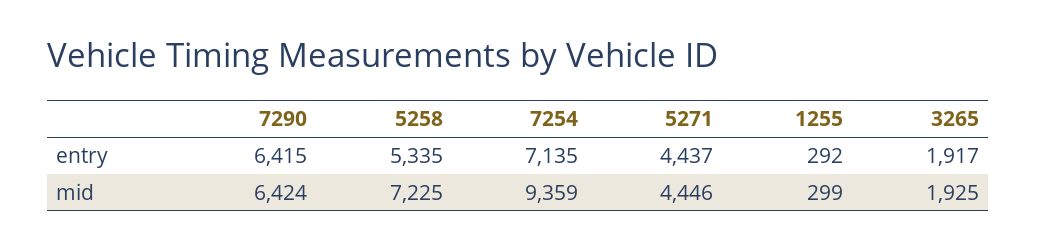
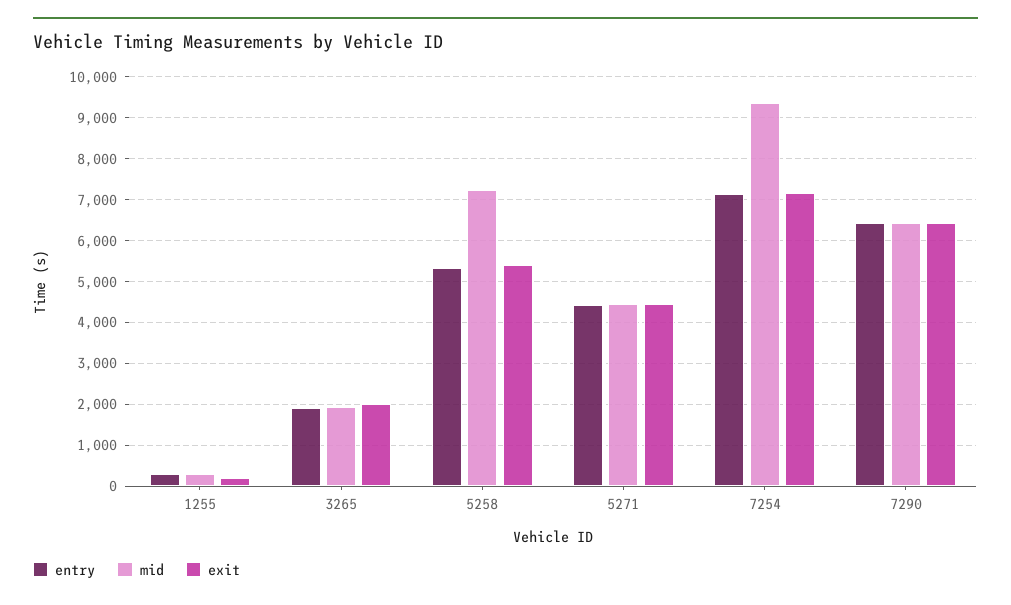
  {
    "entry": {
      "7290": 6415,
      "5258": 5335,
      "7254": 7135,
      "5271": 4437,
      "1255": 292,
      "3265": 1917
    },
    "mid": {
      "7290": 6424,
      "5258": 7225,
      "7254": 9359,
      "5271": 4446,
      "1255": 299,
      "3265": 1925
-   }
+   },
+   "exit": {
+     "1255": 200,
+     "3265": 2000,
+     "5258": 5400,
+     "5271": 4400,
+     "7254": 7200,
+     "7290": 6400
+   }
  }

